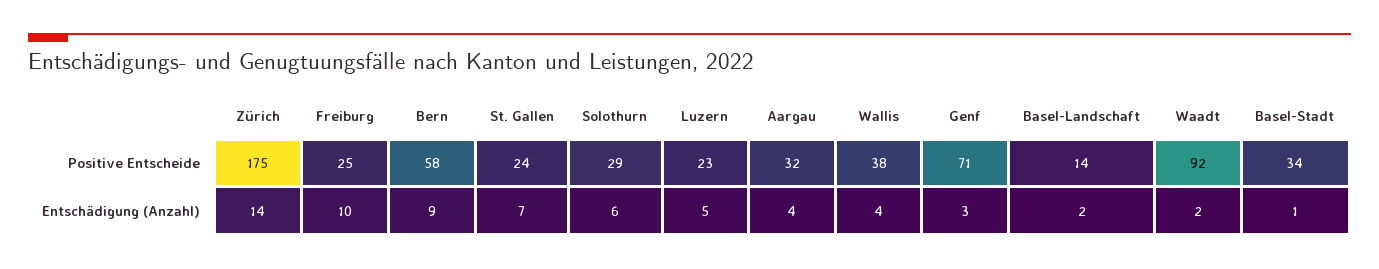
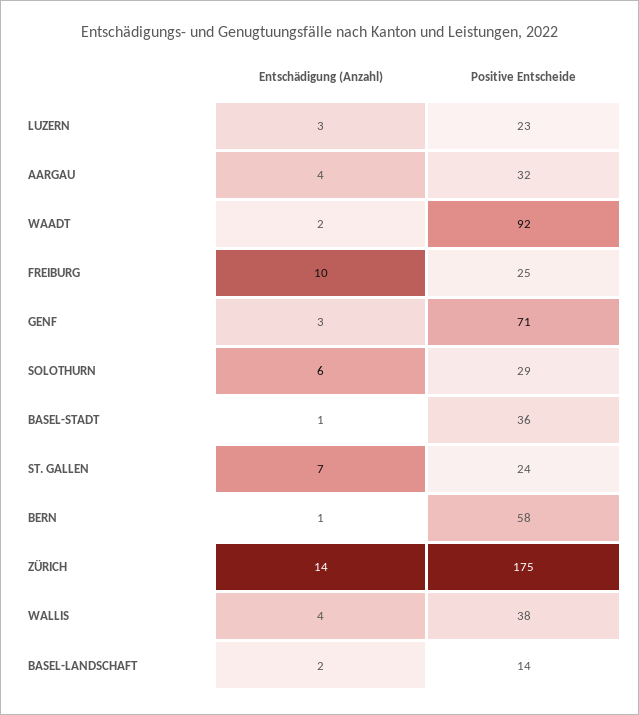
  {
    "Zürich": {
      "Positive Entscheide": 175,
      "Entschädigung (Anzahl)": 14
    },
    "Freiburg": {
      "Positive Entscheide": 25,
      "Entschädigung (Anzahl)": 10
    },
    "Bern": {
      "Positive Entscheide": 58,
-     "Entschädigung (Anzahl)": 9
+     "Entschädigung (Anzahl)": 1
    },
    "St. Gallen": {
      "Positive Entscheide": 24,
      "Entschädigung (Anzahl)": 7
    },
    "Solothurn": {
      "Positive Entscheide": 29,
      "Entschädigung (Anzahl)": 6
    },
    "Luzern": {
      "Positive Entscheide": 23,
-     "Entschädigung (Anzahl)": 5
+     "Entschädigung (Anzahl)": 3
    },
    "Aargau": {
      "Positive Entscheide": 32,
      "Entschädigung (Anzahl)": 4
    },
    "Wallis": {
      "Positive Entscheide": 38,
      "Entschädigung (Anzahl)": 4
    },
    "Genf": {
      "Positive Entscheide": 71,
      "Entschädigung (Anzahl)": 3
    },
    "Basel-Landschaft": {
      "Positive Entscheide": 14,
      "Entschädigung (Anzahl)": 2
    },
    "Waadt": {
      "Positive Entscheide": 92,
      "Entschädigung (Anzahl)": 2
    },
    "Basel-Stadt": {
-     "Positive Entscheide": 34,
+     "Positive Entscheide": 36,
      "Entschädigung (Anzahl)": 1
    }
  }

